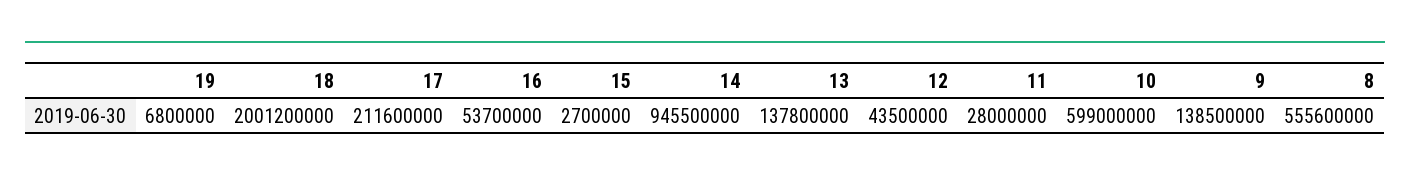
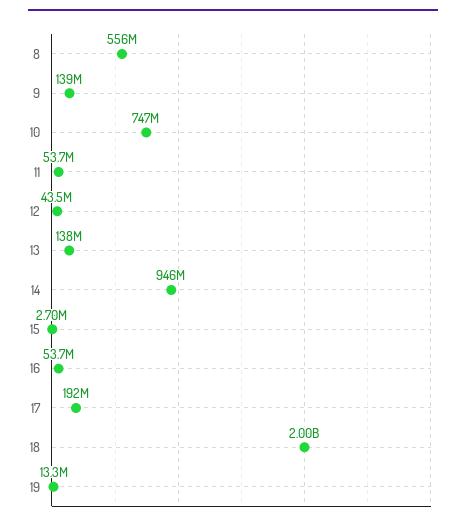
  {
-   "19": 6800000,
+   "19": 13300000,
    "18": 2001200000,
-   "17": 211600000,
+   "17": 192000000,
    "16": 53700000,
    "15": 2700000,
    "14": 945500000,
    "13": 137800000,
    "12": 43500000,
-   "11": 28000000,
+   "11": 53700000,
-   "10": 599000000,
+   "10": 747000000,
    "9": 138500000,
    "8": 555600000
  }

